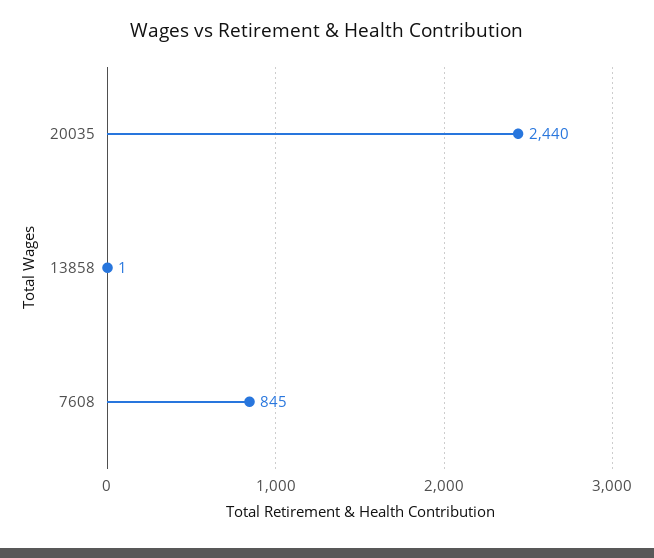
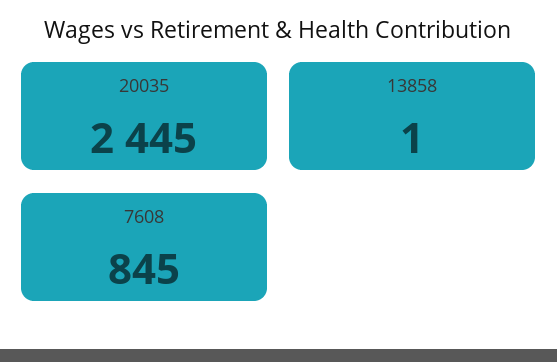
  {
-   "20035": 2440,
+   "20035": 2445,
    "13858": 1,
    "7608": 845
  }

